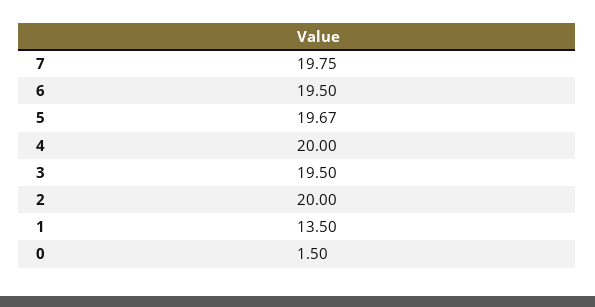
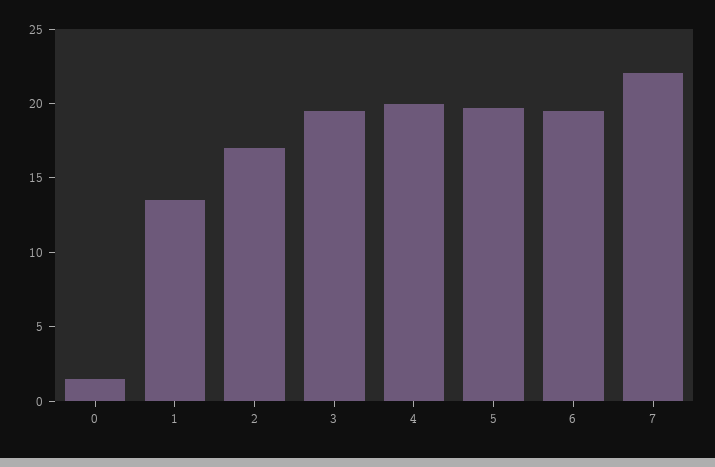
  {
-   "7": 19.75,
+   "7": 22,
    "6": 19.5,
    "5": 19.67,
    "4": 20,
    "3": 19.5,
-   "2": 20,
+   "2": 17,
    "1": 13.5,
    "0": 1.5
  }

